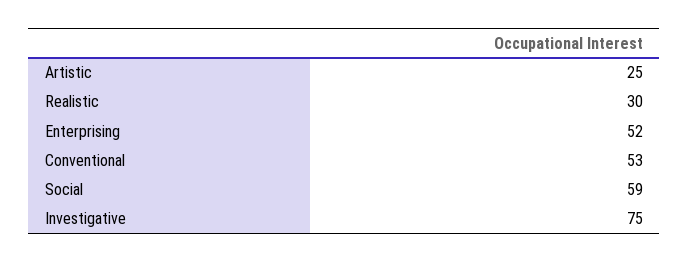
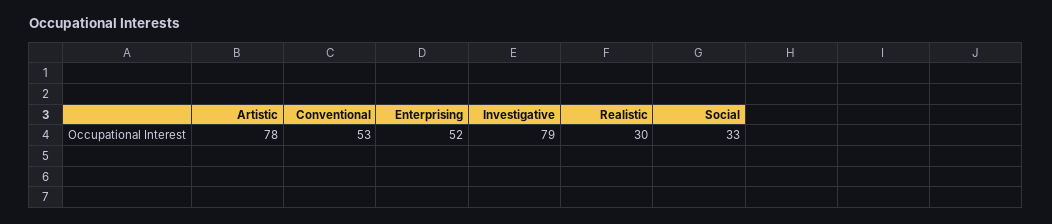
  {
-   "Artistic": 25,
+   "Artistic": 78,
    "Realistic": 30,
    "Enterprising": 52,
    "Conventional": 53,
-   "Social": 59,
+   "Social": 33,
-   "Investigative": 75
+   "Investigative": 79
  }

